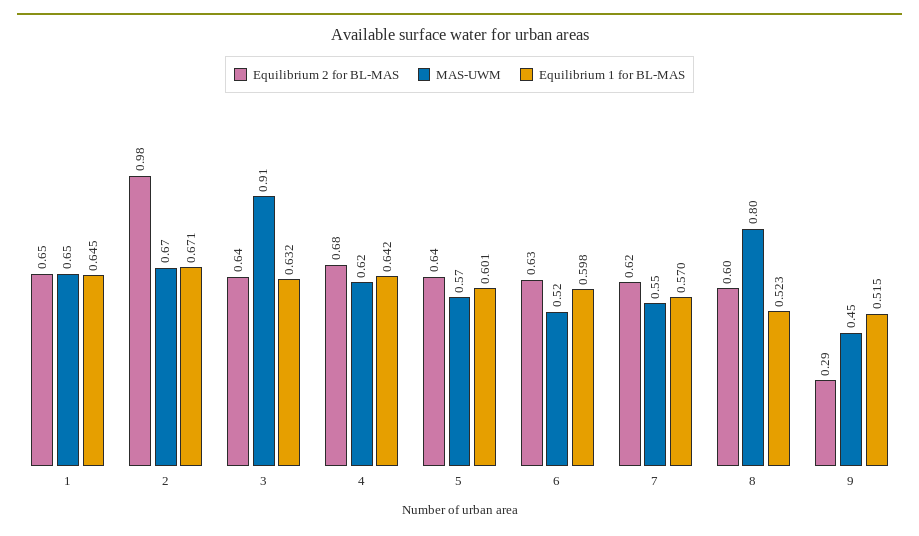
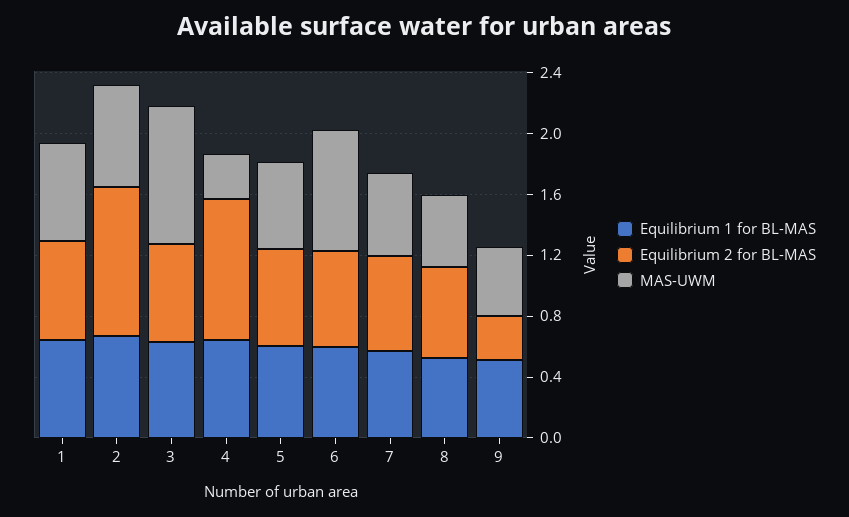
  {
    "Equilibrium 2 for BL-MAS": {
      "1": 0.65,
      "2": 0.98,
      "3": 0.64,
-     "4": 0.68,
+     "4": 0.9,
      "5": 0.64,
      "6": 0.63,
      "7": 0.62,
      "8": 0.6,
      "9": 0.29
    },
    "MAS-UWM": {
      "1": 0.65,
      "2": 0.67,
      "3": 0.91,
-     "4": 0.62,
+     "4": 0.3,
      "5": 0.57,
-     "6": 0.52,
+     "6": 0.8,
      "7": 0.55,
-     "8": 0.8,
+     "8": 0.5,
      "9": 0.45
    },
    "Equilibrium 1 for BL-MAS": {
      "1": 0.645,
      "2": 0.671,
      "3": 0.632,
      "4": 0.642,
      "5": 0.601,
      "6": 0.598,
      "7": 0.57,
      "8": 0.523,
      "9": 0.515
    }
  }

